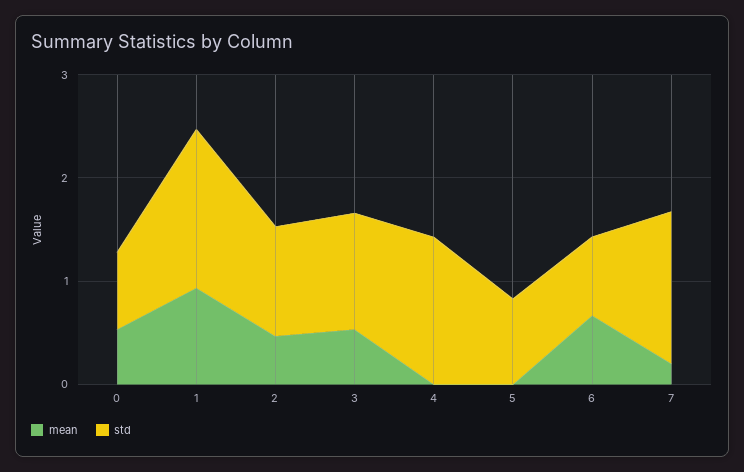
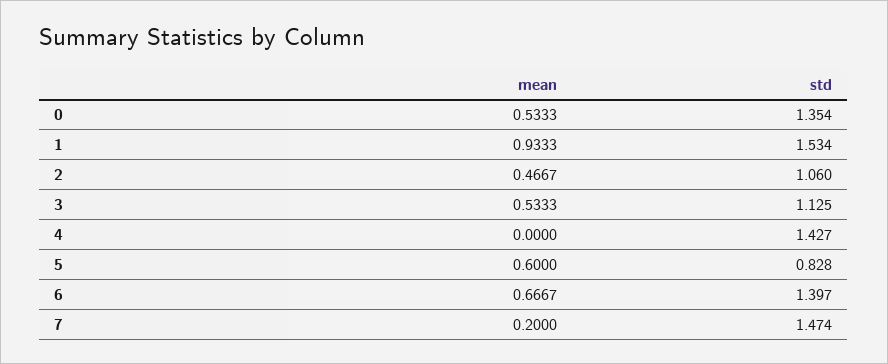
  {
    "mean": {
      "0": 0.5333,
      "1": 0.9333,
      "2": 0.4667,
      "3": 0.5333,
      "4": 0,
-     "5": 0,
+     "5": 0.6,
      "6": 0.6667,
      "7": 0.2
    },
    "std": {
-     "0": 0.8,
+     "0": 1.354,
      "1": 1.534,
      "2": 1.06,
      "3": 1.125,
      "4": 1.427,
      "5": 0.828,
-     "6": 0.8,
+     "6": 1.397,
      "7": 1.474
    }
  }

